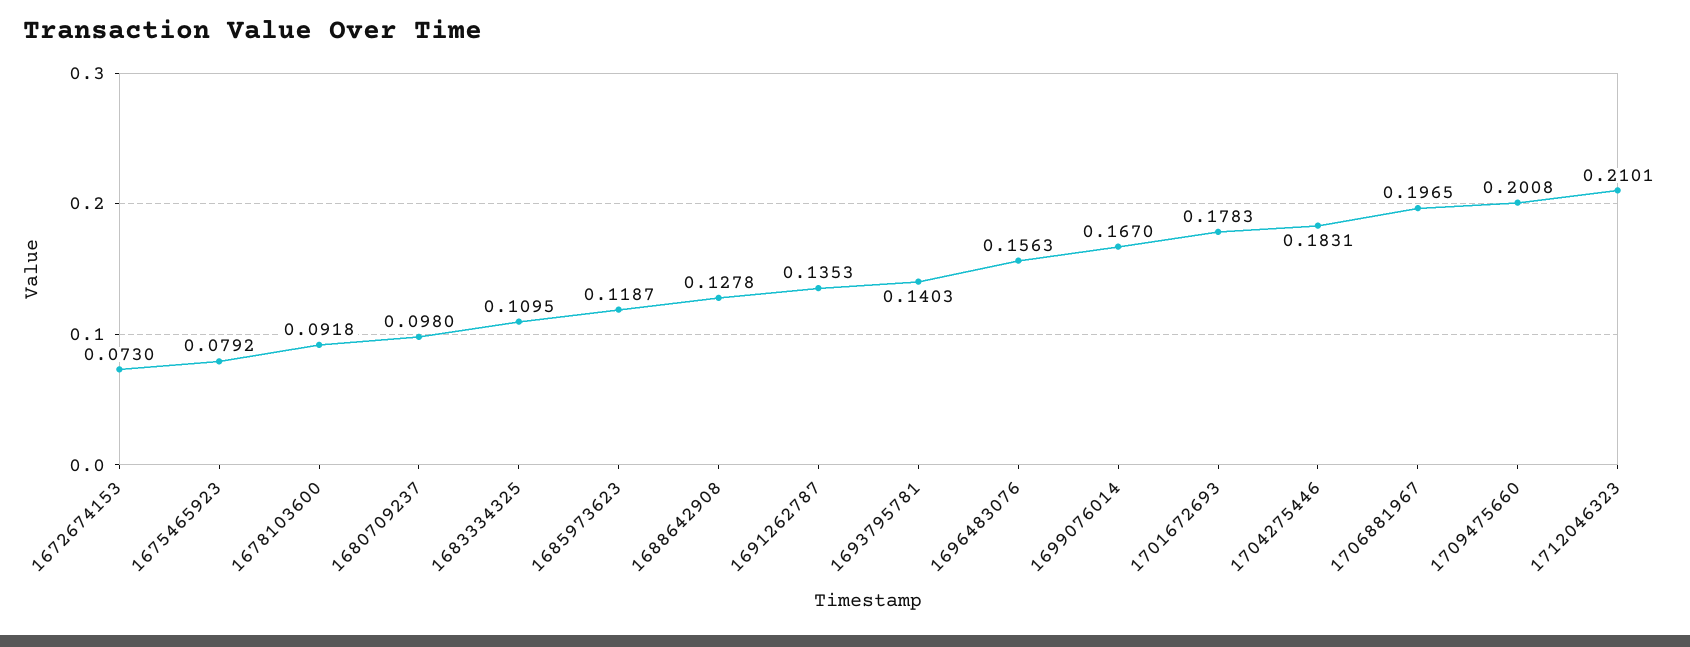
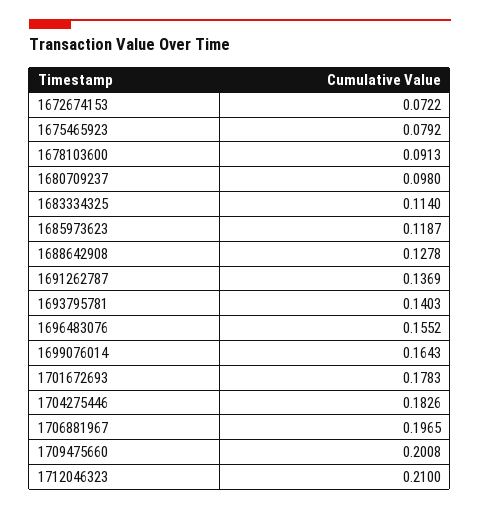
  {
-   "1672674153": 0.073,
+   "1672674153": 0.0722,
    "1675465923": 0.0792,
-   "1678103600": 0.0918,
+   "1678103600": 0.0913,
    "1680709237": 0.098,
-   "1683334325": 0.1095,
+   "1683334325": 0.114,
    "1685973623": 0.1187,
    "1688642908": 0.1278,
-   "1691262787": 0.1353,
+   "1691262787": 0.1369,
    "1693795781": 0.1403,
-   "1696483076": 0.1563,
+   "1696483076": 0.1552,
-   "1699076014": 0.167,
+   "1699076014": 0.1643,
    "1701672693": 0.1783,
-   "1704275446": 0.1831,
+   "1704275446": 0.1826,
    "1706881967": 0.1965,
    "1709475660": 0.2008,
-   "1712046323": 0.2101
+   "1712046323": 0.21
  }

